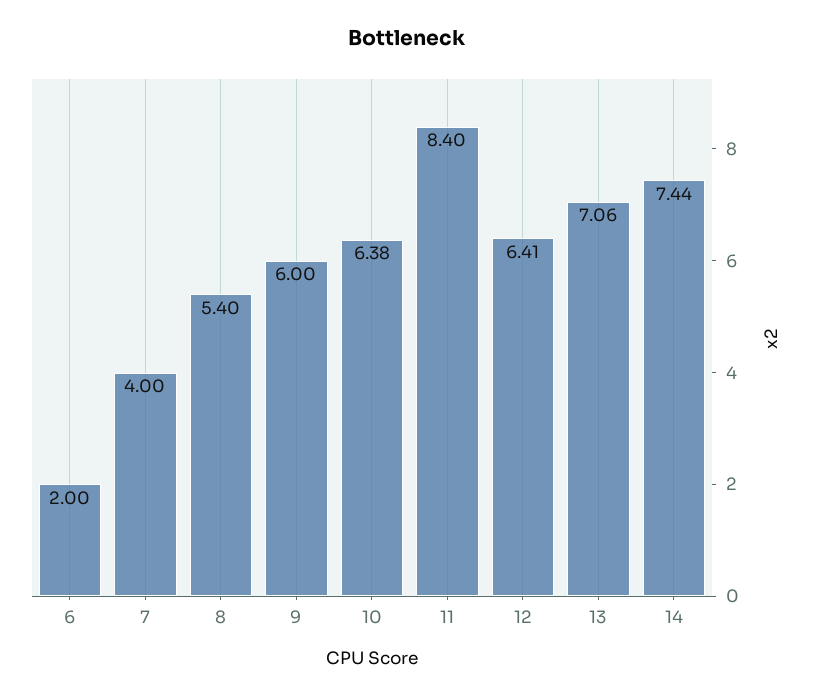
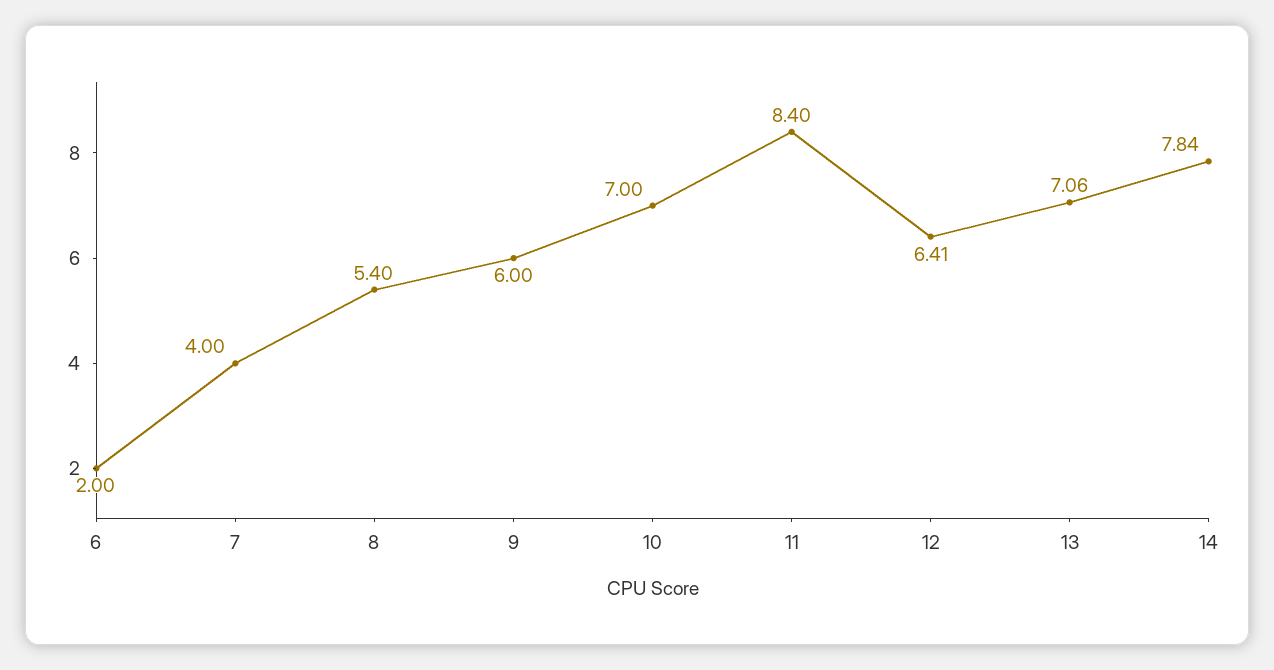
  {
    "6": 2,
    "7": 4,
    "8": 5.4,
    "9": 6,
-   "10": 6.38,
+   "10": 7,
    "11": 8.4,
    "12": 6.41,
    "13": 7.06,
-   "14": 7.44
+   "14": 7.84
  }

